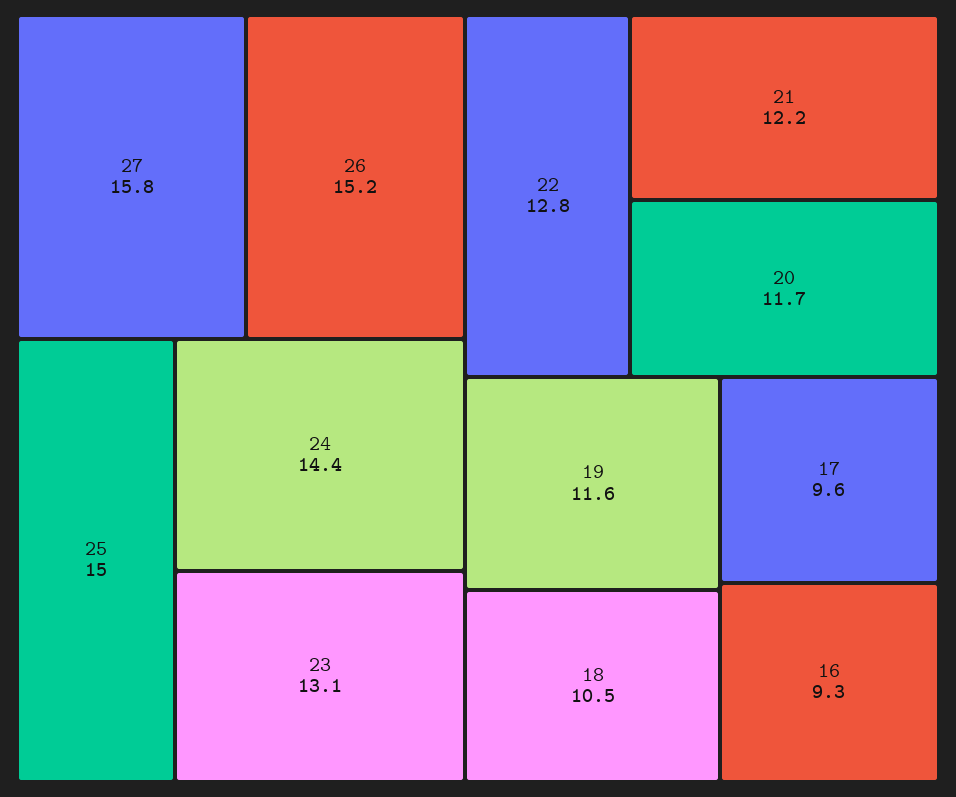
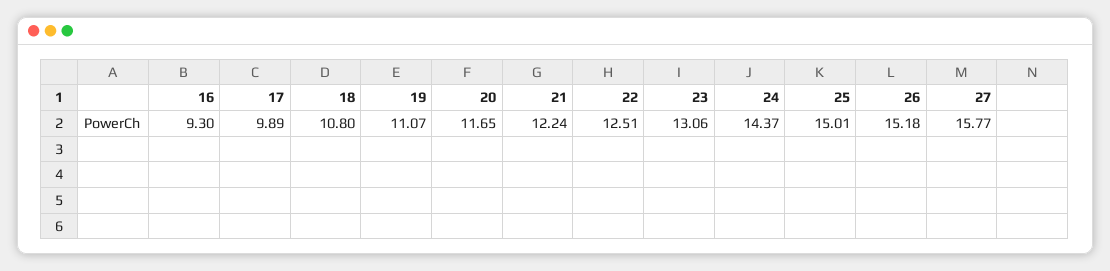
  {
    "27": 15.77,
    "26": 15.18,
    "25": 15.01,
    "24": 14.37,
    "23": 13.06,
-   "22": 12.8,
+   "22": 12.51,
    "21": 12.24,
    "20": 11.65,
-   "19": 11.6,
+   "19": 11.07,
-   "18": 10.5,
+   "18": 10.8,
-   "17": 9.6,
+   "17": 9.89,
    "16": 9.3
  }

